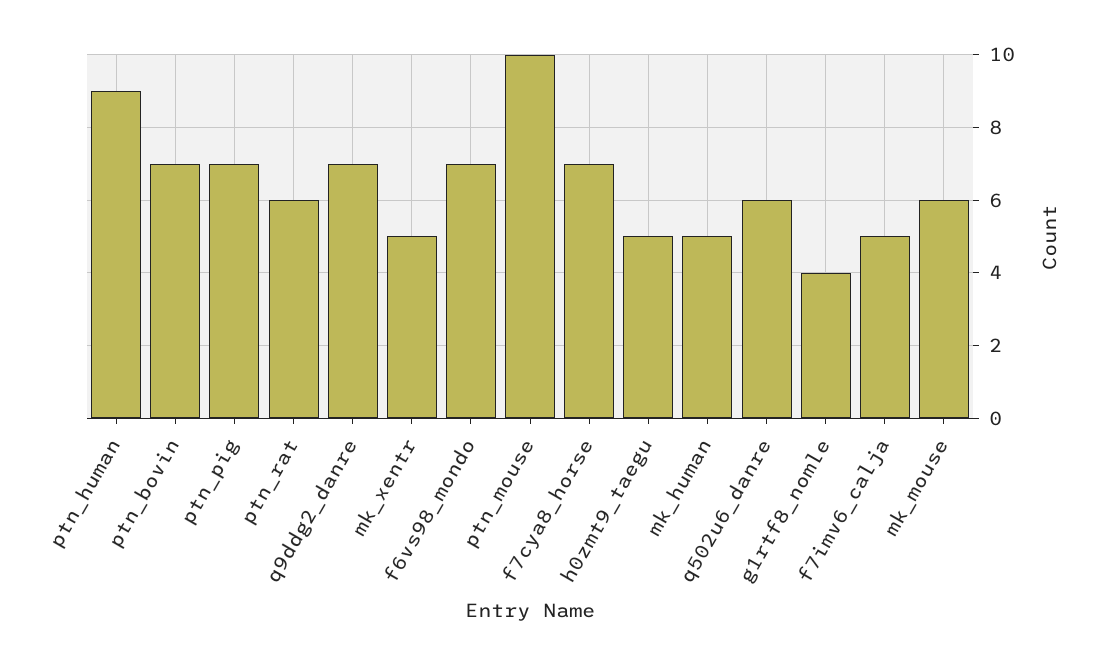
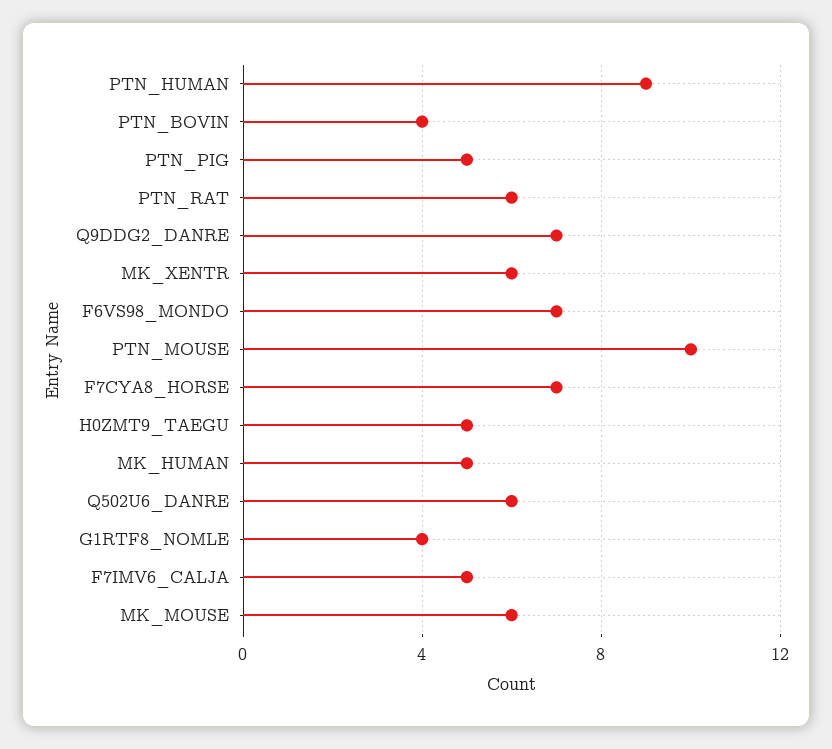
  {
    "ptn_human": 9,
-   "ptn_bovin": 7,
+   "ptn_bovin": 4,
-   "ptn_pig": 7,
+   "ptn_pig": 5,
    "ptn_rat": 6,
    "q9ddg2_danre": 7,
-   "mk_xentr": 5,
+   "mk_xentr": 6,
    "f6vs98_mondo": 7,
    "ptn_mouse": 10,
    "f7cya8_horse": 7,
    "h0zmt9_taegu": 5,
    "mk_human": 5,
    "q502u6_danre": 6,
    "g1rtf8_nomle": 4,
    "f7imv6_calja": 5,
    "mk_mouse": 6
  }

